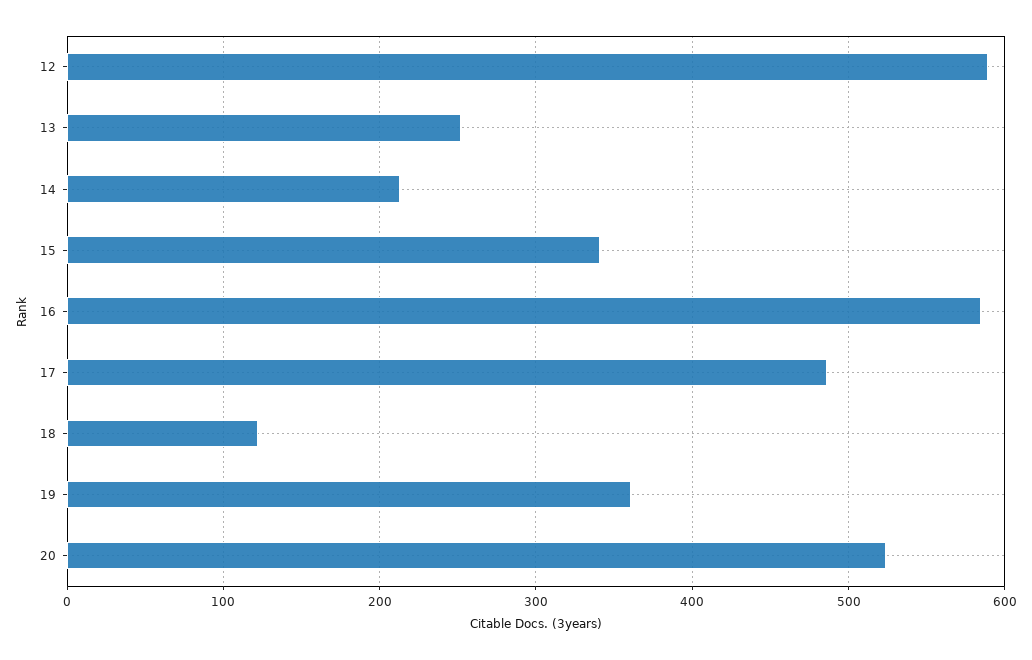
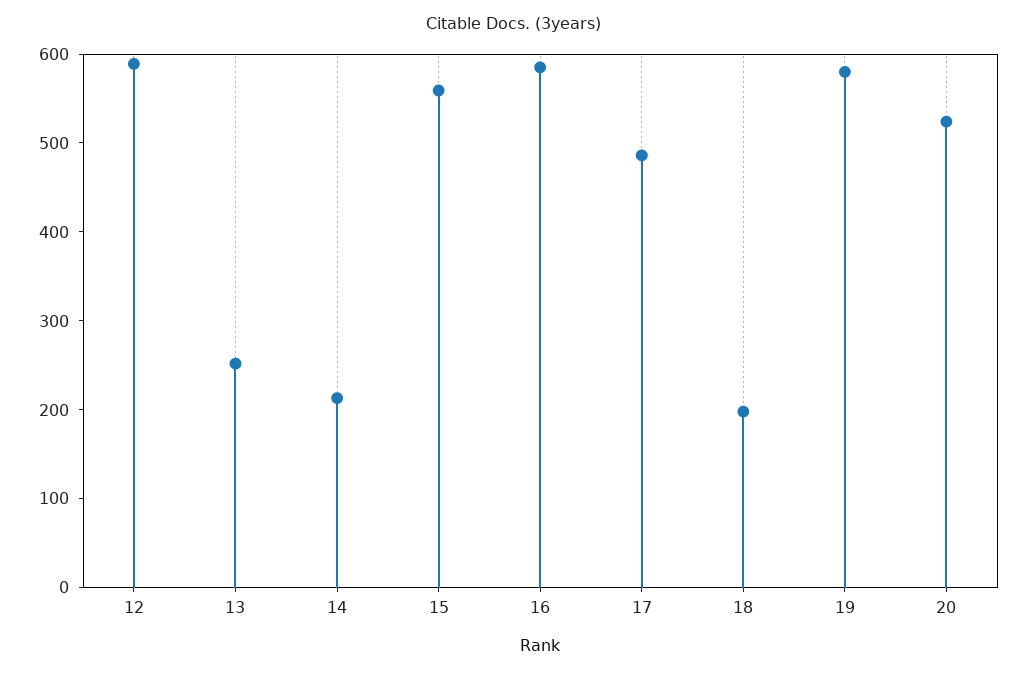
  {
    "12": 590,
    "13": 250,
    "14": 210,
-   "15": 340,
+   "15": 560,
    "16": 590,
    "17": 490,
-   "18": 120,
+   "18": 200,
-   "19": 360,
+   "19": 580,
    "20": 520
  }

